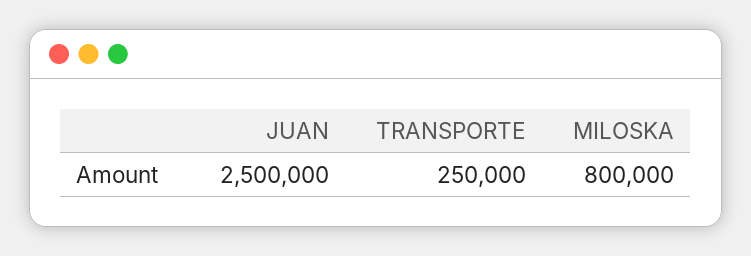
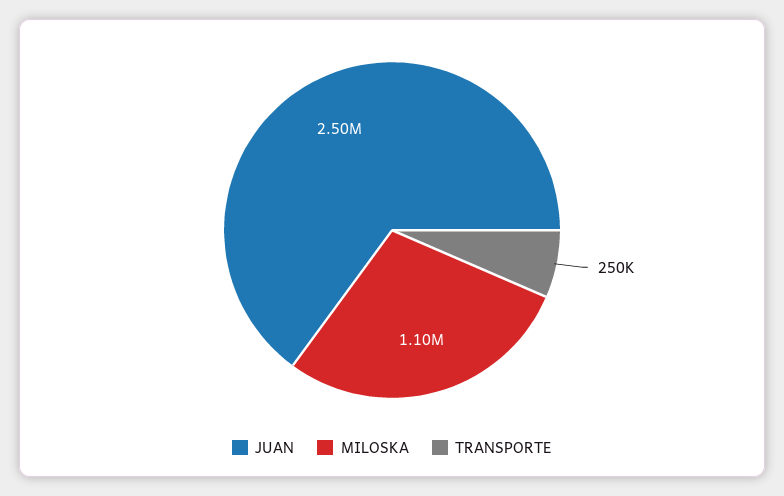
  {
    "JUAN": 2500000,
    "TRANSPORTE": 250000,
-   "MILOSKA": 800000
+   "MILOSKA": 1100000
  }

